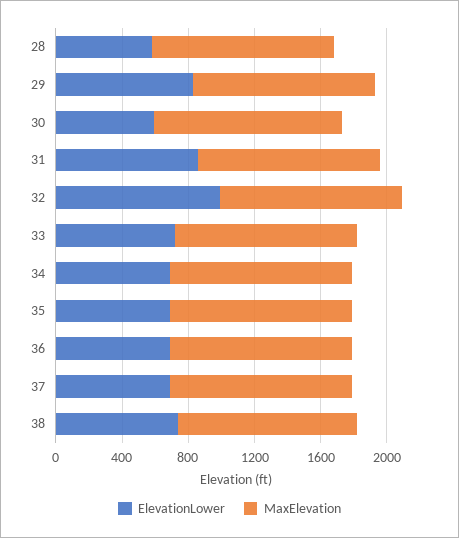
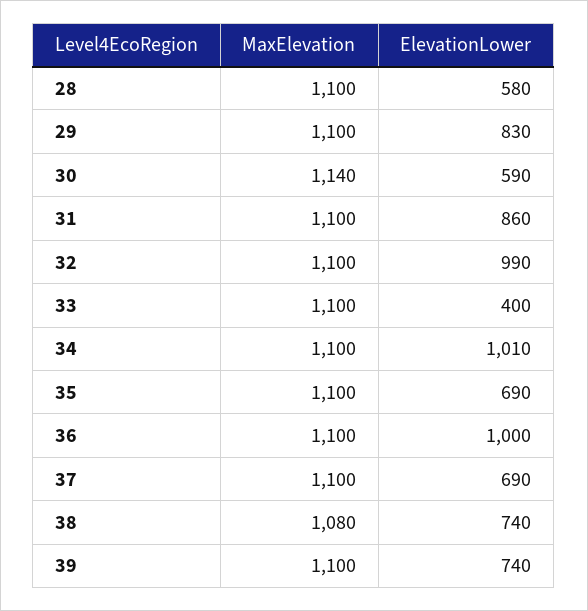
  {
    "ElevationLower": {
      "28": 580,
      "29": 830,
      "30": 590,
      "31": 860,
      "32": 990,
-     "33": 700,
+     "33": 400,
-     "34": 700,
+     "34": 1010,
      "35": 690,
-     "36": 700,
+     "36": 1000,
      "37": 690,
-     "38": 740
+     "38": 740,
+     "39": 740
    },
    "MaxElevation": {
      "28": 1100,
      "29": 1100,
      "30": 1140,
      "31": 1100,
      "32": 1100,
      "33": 1100,
      "34": 1100,
      "35": 1100,
      "36": 1100,
      "37": 1100,
-     "38": 1080
+     "38": 1080,
+     "39": 1100
    }
  }

